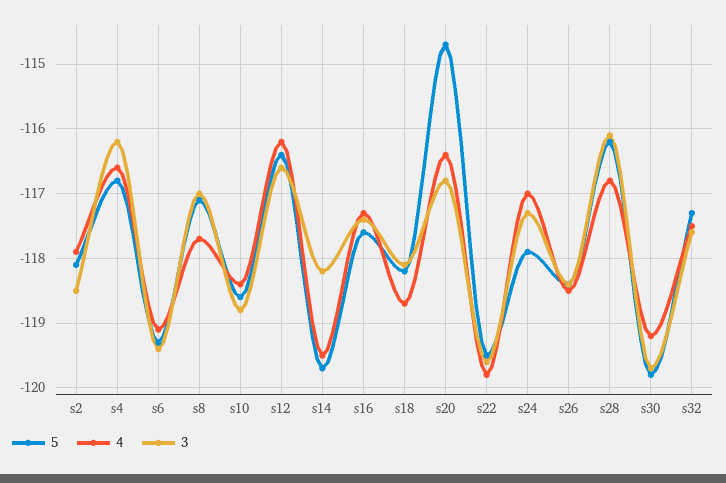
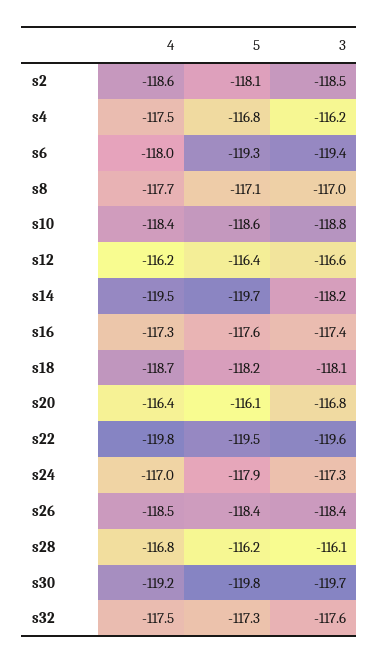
  {
    "5": {
      "s2": -118.1,
      "s4": -116.8,
      "s6": -119.3,
      "s8": -117.1,
      "s10": -118.6,
      "s12": -116.4,
      "s14": -119.7,
      "s16": -117.6,
      "s18": -118.2,
-     "s20": -114.7,
+     "s20": -116.1,
      "s22": -119.5,
      "s24": -117.9,
      "s26": -118.4,
      "s28": -116.2,
      "s30": -119.8,
      "s32": -117.3
    },
    "4": {
-     "s2": -117.9,
+     "s2": -118.6,
-     "s4": -116.6,
+     "s4": -117.5,
-     "s6": -119.1,
+     "s6": -118,
      "s8": -117.7,
      "s10": -118.4,
      "s12": -116.2,
      "s14": -119.5,
      "s16": -117.3,
      "s18": -118.7,
      "s20": -116.4,
      "s22": -119.8,
      "s24": -117,
      "s26": -118.5,
      "s28": -116.8,
      "s30": -119.2,
      "s32": -117.5
    },
    "3": {
      "s2": -118.5,
      "s4": -116.2,
      "s6": -119.4,
      "s8": -117,
      "s10": -118.8,
      "s12": -116.6,
      "s14": -118.2,
      "s16": -117.4,
      "s18": -118.1,
      "s20": -116.8,
      "s22": -119.6,
      "s24": -117.3,
      "s26": -118.4,
      "s28": -116.1,
      "s30": -119.7,
      "s32": -117.6
    }
  }

